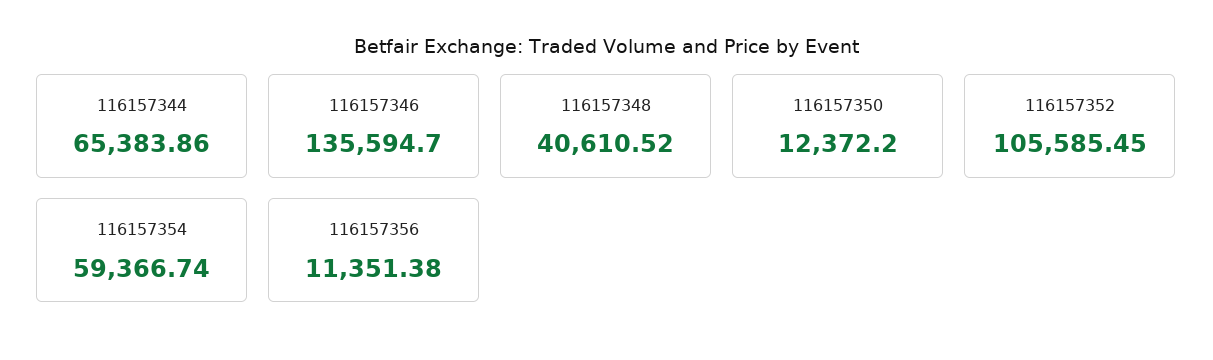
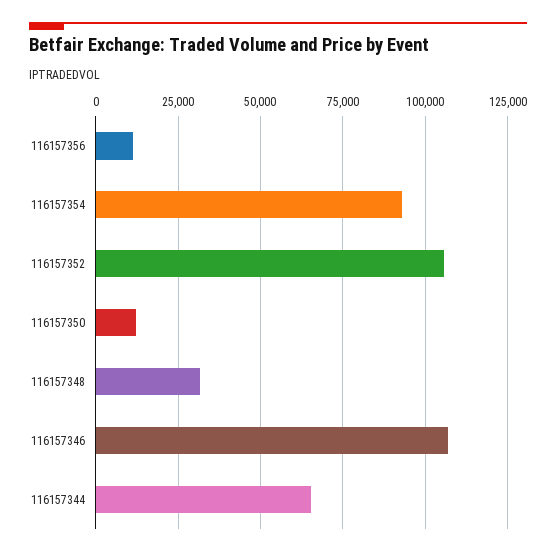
  {
    "116157344": 65383.86,
-   "116157346": 135594.7,
+   "116157346": 107500,
-   "116157348": 40610.52,
+   "116157348": 32500,
    "116157350": 12372.2,
    "116157352": 105585.45,
-   "116157354": 59366.74,
+   "116157354": 92500,
    "116157356": 11351.38
  }

